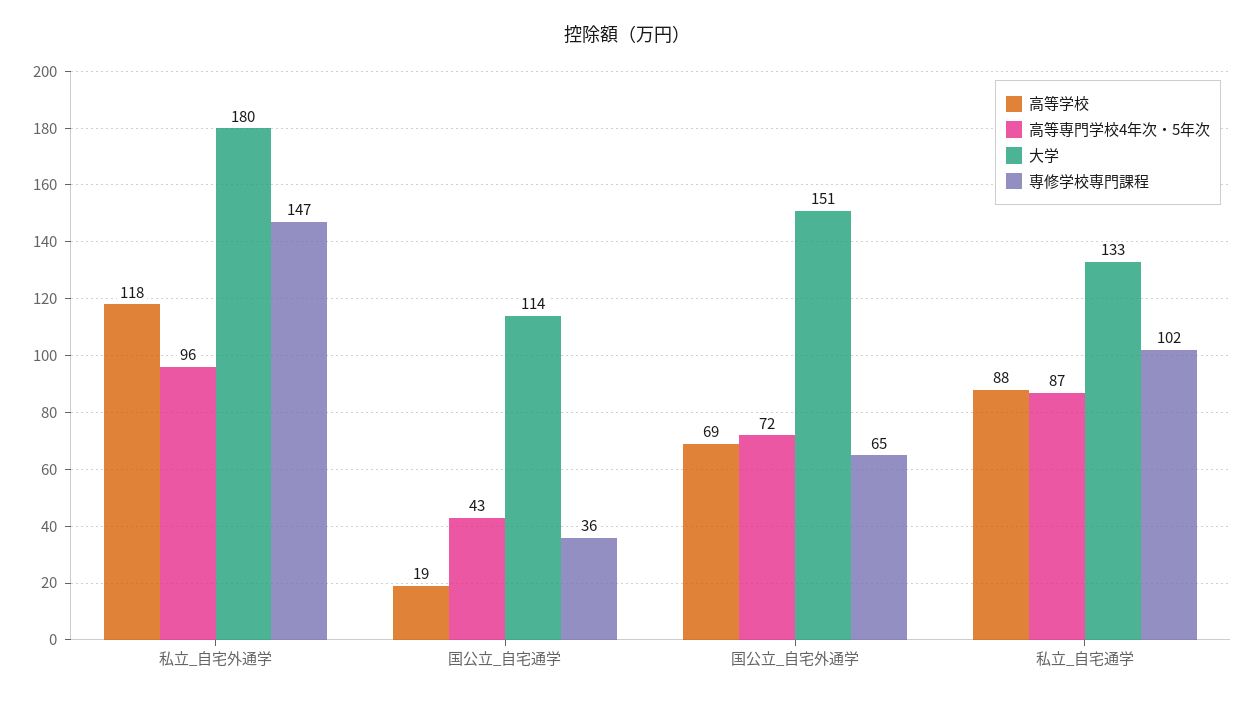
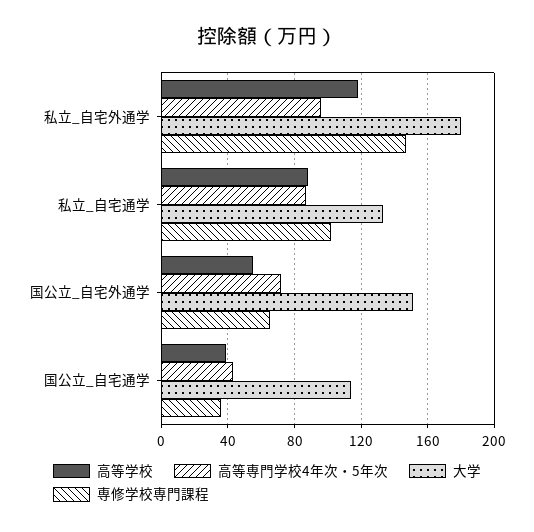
  {
    "高等学校": {
      "私立_自宅外通学": 118,
-     "国公立_自宅通学": 19,
+     "国公立_自宅通学": 40,
-     "国公立_自宅外通学": 69,
+     "国公立_自宅外通学": 55,
      "私立_自宅通学": 88
    },
    "高等専門学校4年次・5年次": {
      "私立_自宅外通学": 96,
      "国公立_自宅通学": 43,
      "国公立_自宅外通学": 72,
      "私立_自宅通学": 87
    },
    "大学": {
      "私立_自宅外通学": 180,
      "国公立_自宅通学": 114,
      "国公立_自宅外通学": 151,
      "私立_自宅通学": 133
    },
    "専修学校専門課程": {
      "私立_自宅外通学": 147,
      "国公立_自宅通学": 36,
      "国公立_自宅外通学": 65,
      "私立_自宅通学": 102
    }
  }

